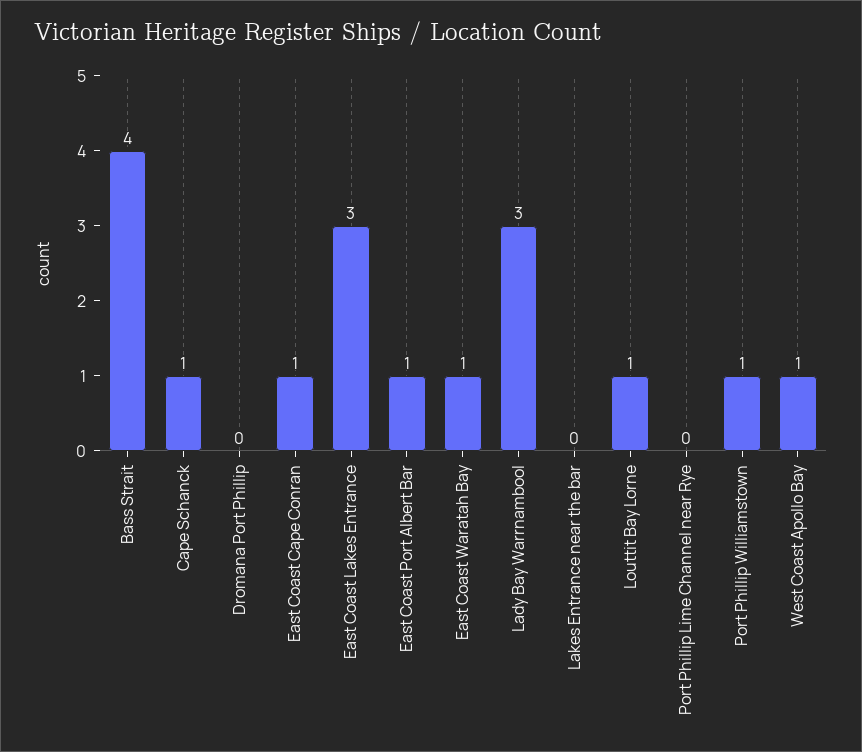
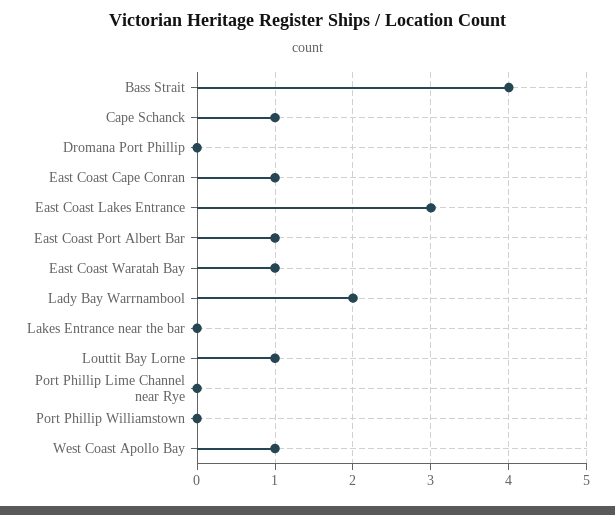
  {
    "Bass Strait": 4,
    "Cape Schanck": 1,
    "Dromana Port Phillip": 0,
    "East Coast Cape Conran": 1,
    "East Coast Lakes Entrance": 3,
    "East Coast Port Albert Bar": 1,
    "East Coast Waratah Bay": 1,
-   "Lady Bay Warrnambool": 3,
+   "Lady Bay Warrnambool": 2,
    "Lakes Entrance near the bar": 0,
    "Louttit Bay Lorne": 1,
    "Port Phillip Lime Channel near Rye": 0,
-   "Port Phillip Williamstown": 1,
+   "Port Phillip Williamstown": 0,
    "West Coast Apollo Bay": 1
  }

